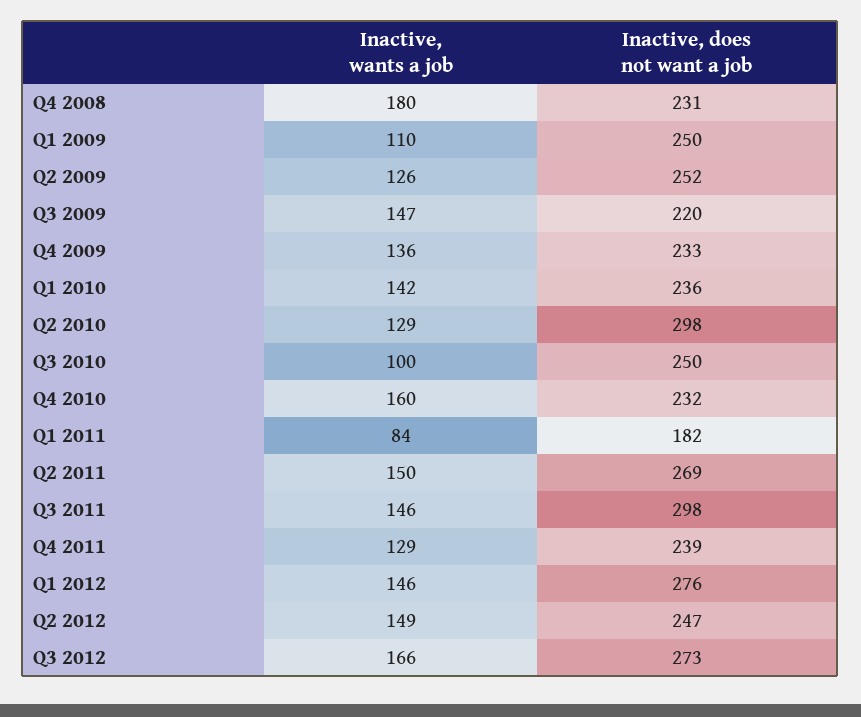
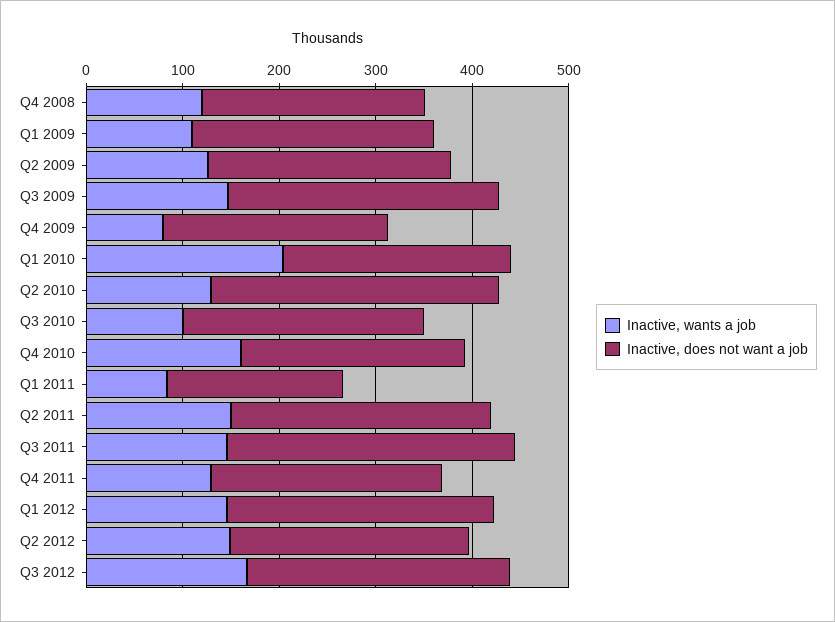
  {
    "Inactive, wants a job": {
-     "Q4 2008": 180,
+     "Q4 2008": 120,
      "Q1 2009": 110,
      "Q2 2009": 126,
      "Q3 2009": 147,
-     "Q4 2009": 136,
+     "Q4 2009": 80,
-     "Q1 2010": 142,
+     "Q1 2010": 200,
      "Q2 2010": 129,
      "Q3 2010": 100,
      "Q4 2010": 160,
      "Q1 2011": 84,
      "Q2 2011": 150,
      "Q3 2011": 146,
      "Q4 2011": 129,
      "Q1 2012": 146,
      "Q2 2012": 149,
      "Q3 2012": 166
    },
    "Inactive, does not want a job": {
      "Q4 2008": 231,
      "Q1 2009": 250,
      "Q2 2009": 252,
-     "Q3 2009": 220,
+     "Q3 2009": 280,
      "Q4 2009": 233,
      "Q1 2010": 236,
      "Q2 2010": 298,
      "Q3 2010": 250,
      "Q4 2010": 232,
      "Q1 2011": 182,
      "Q2 2011": 269,
      "Q3 2011": 298,
      "Q4 2011": 239,
      "Q1 2012": 276,
      "Q2 2012": 247,
      "Q3 2012": 273
    }
  }

